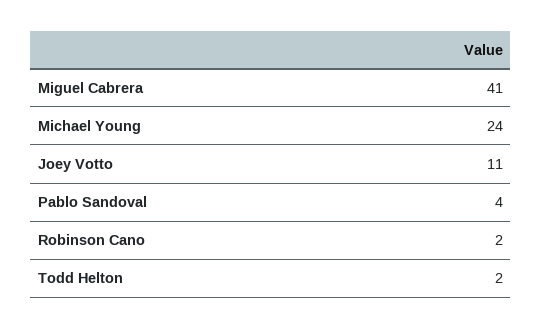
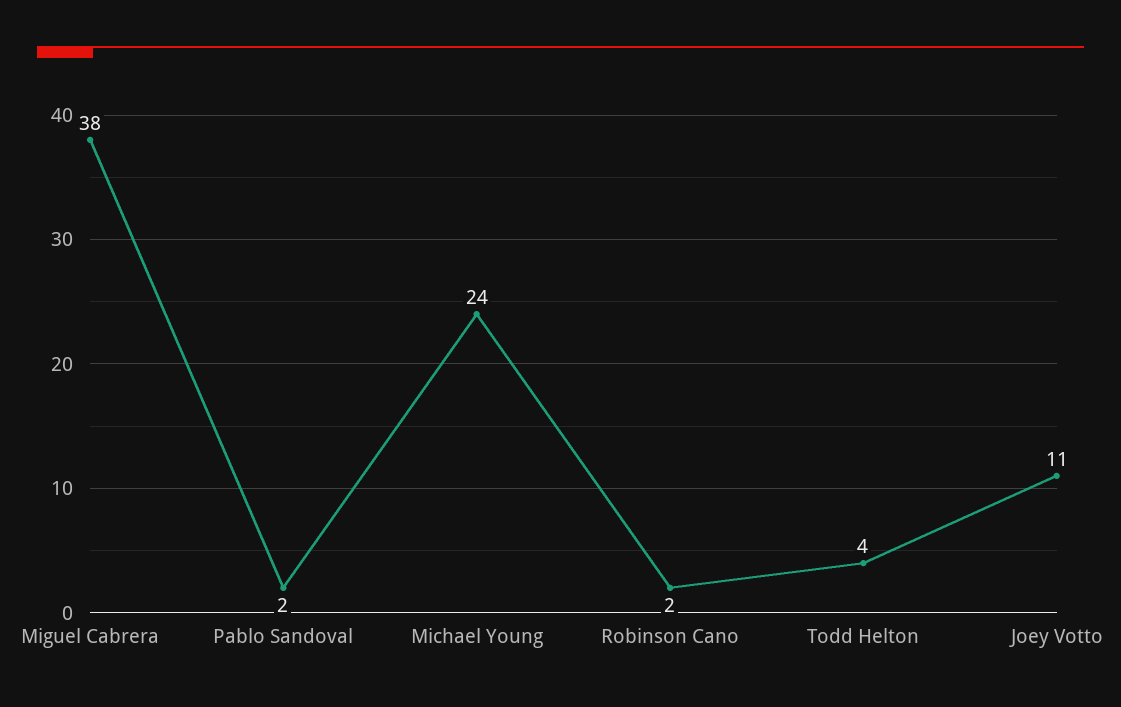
  {
-   "Miguel Cabrera": 41,
+   "Miguel Cabrera": 38,
    "Michael Young": 24,
    "Joey Votto": 11,
-   "Pablo Sandoval": 4,
+   "Pablo Sandoval": 2,
    "Robinson Cano": 2,
-   "Todd Helton": 2
+   "Todd Helton": 4
  }

